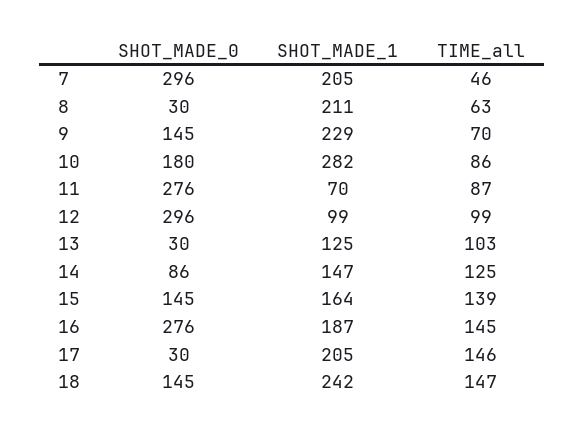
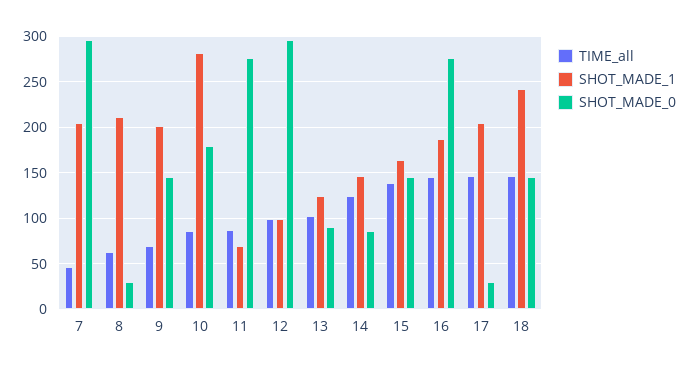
  {
    "SHOT_MADE_0": {
      "7": 296,
      "8": 30,
      "9": 145,
      "10": 180,
      "11": 276,
      "12": 296,
-     "13": 30,
+     "13": 90,
      "14": 86,
      "15": 145,
      "16": 276,
      "17": 30,
      "18": 145
    },
    "SHOT_MADE_1": {
      "7": 205,
      "8": 211,
-     "9": 229,
+     "9": 200,
      "10": 282,
      "11": 70,
      "12": 99,
      "13": 125,
      "14": 147,
      "15": 164,
      "16": 187,
      "17": 205,
      "18": 242
    },
    "TIME_all": {
      "7": 46,
      "8": 63,
      "9": 70,
      "10": 86,
      "11": 87,
      "12": 99,
      "13": 103,
      "14": 125,
      "15": 139,
      "16": 145,
      "17": 146,
      "18": 147
    }
  }

